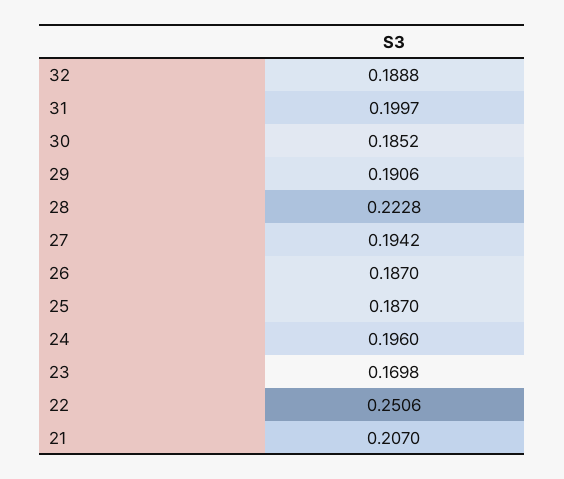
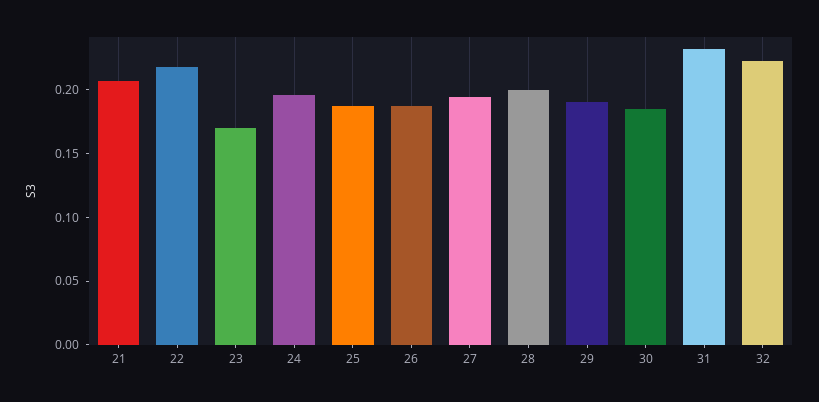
  {
-   "32": 0.1888,
+   "32": 0.22,
-   "31": 0.1997,
+   "31": 0.23,
    "30": 0.1852,
    "29": 0.1906,
-   "28": 0.2228,
+   "28": 0.2,
    "27": 0.1942,
    "26": 0.187,
    "25": 0.187,
    "24": 0.196,
    "23": 0.1698,
-   "22": 0.2506,
+   "22": 0.22,
    "21": 0.207
  }

